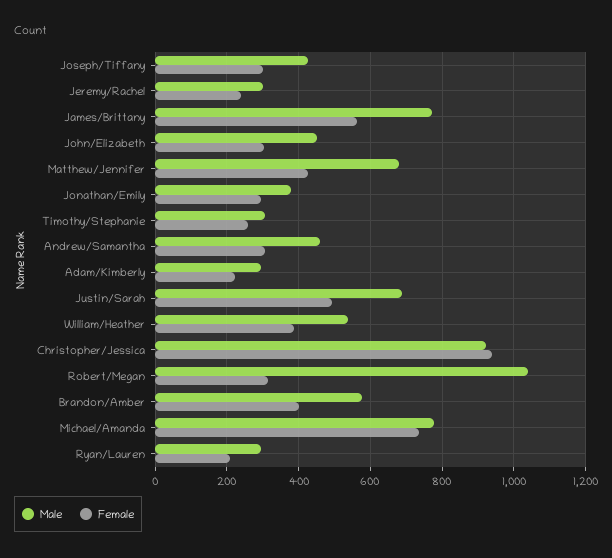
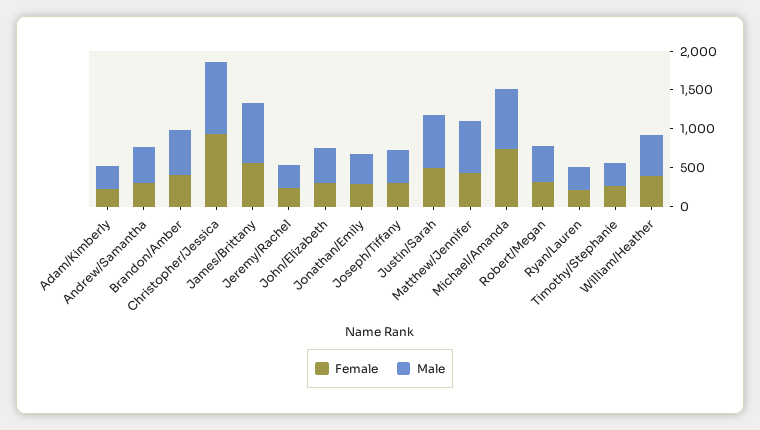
  {
    "Male": {
      "Joseph/Tiffany": 420,
      "Jeremy/Rachel": 300,
      "James/Brittany": 780,
      "John/Elizabeth": 460,
      "Matthew/Jennifer": 680,
      "Jonathan/Emily": 380,
      "Timothy/Stephanie": 300,
      "Andrew/Samantha": 460,
      "Adam/Kimberly": 300,
      "Justin/Sarah": 680,
      "William/Heather": 540,
      "Christopher/Jessica": 920,
-     "Robert/Megan": 1040,
+     "Robert/Megan": 500,
      "Brandon/Amber": 580,
      "Michael/Amanda": 780,
      "Ryan/Lauren": 300
    },
    "Female": {
      "Joseph/Tiffany": 300,
      "Jeremy/Rachel": 240,
      "James/Brittany": 560,
      "John/Elizabeth": 300,
      "Matthew/Jennifer": 420,
      "Jonathan/Emily": 300,
      "Timothy/Stephanie": 260,
      "Andrew/Samantha": 300,
      "Adam/Kimberly": 220,
      "Justin/Sarah": 500,
      "William/Heather": 380,
      "Christopher/Jessica": 940,
      "Robert/Megan": 320,
      "Brandon/Amber": 400,
      "Michael/Amanda": 740,
      "Ryan/Lauren": 200
    }
  }

